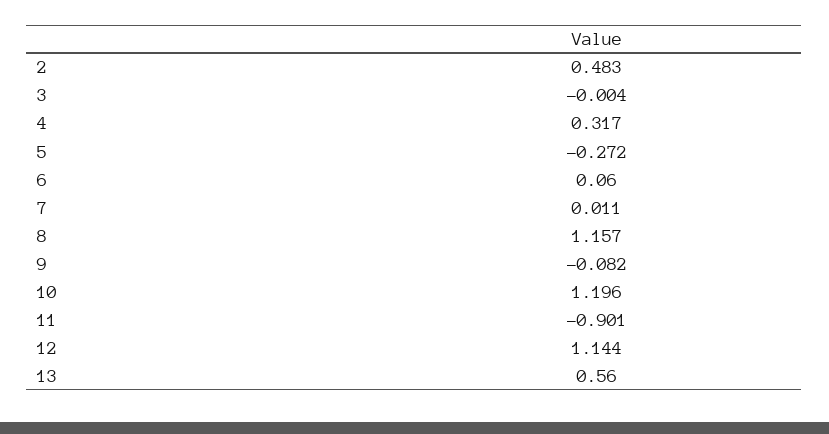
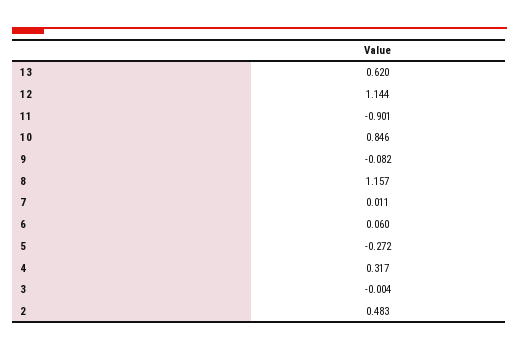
  {
    "2": 0.483,
    "3": -0.004,
    "4": 0.317,
    "5": -0.272,
    "6": 0.06,
    "7": 0.011,
    "8": 1.157,
    "9": -0.082,
-   "10": 1.196,
+   "10": 0.846,
    "11": -0.901,
    "12": 1.144,
-   "13": 0.56
+   "13": 0.62
  }

